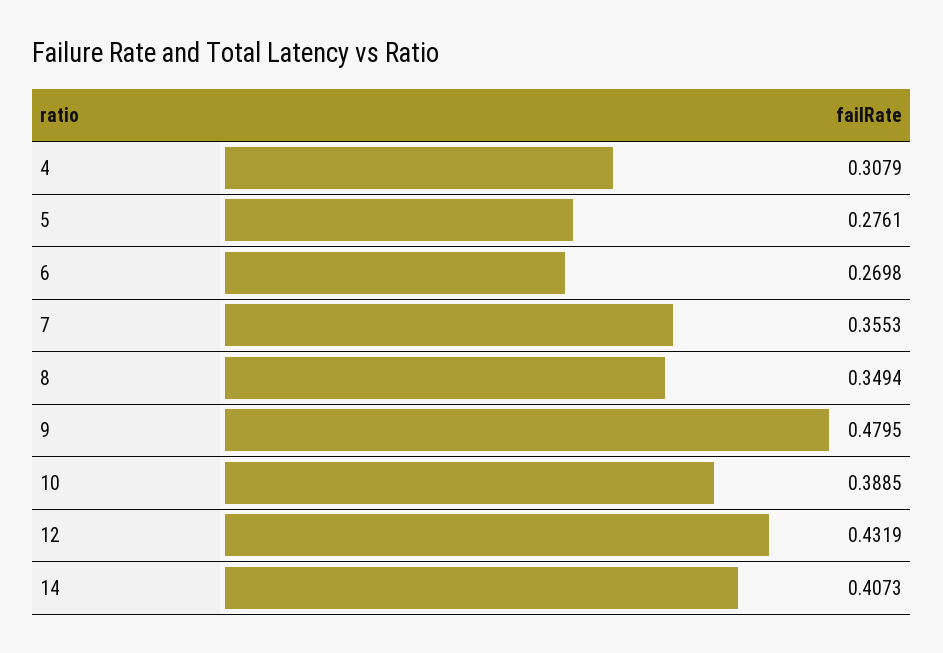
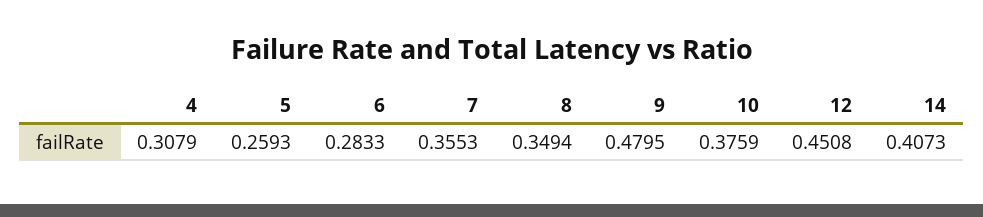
  {
    "4": 0.3079,
-   "5": 0.2761,
+   "5": 0.2593,
-   "6": 0.2698,
+   "6": 0.2833,
    "7": 0.3553,
    "8": 0.3494,
    "9": 0.4795,
-   "10": 0.3885,
+   "10": 0.3759,
-   "12": 0.4319,
+   "12": 0.4508,
    "14": 0.4073
  }

